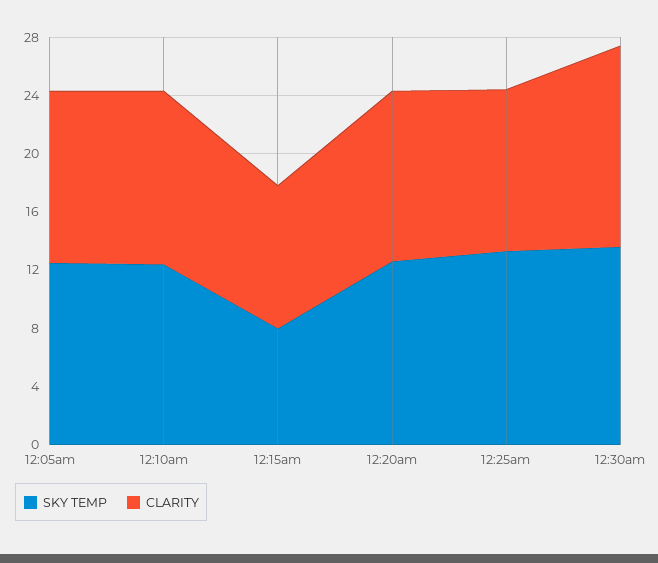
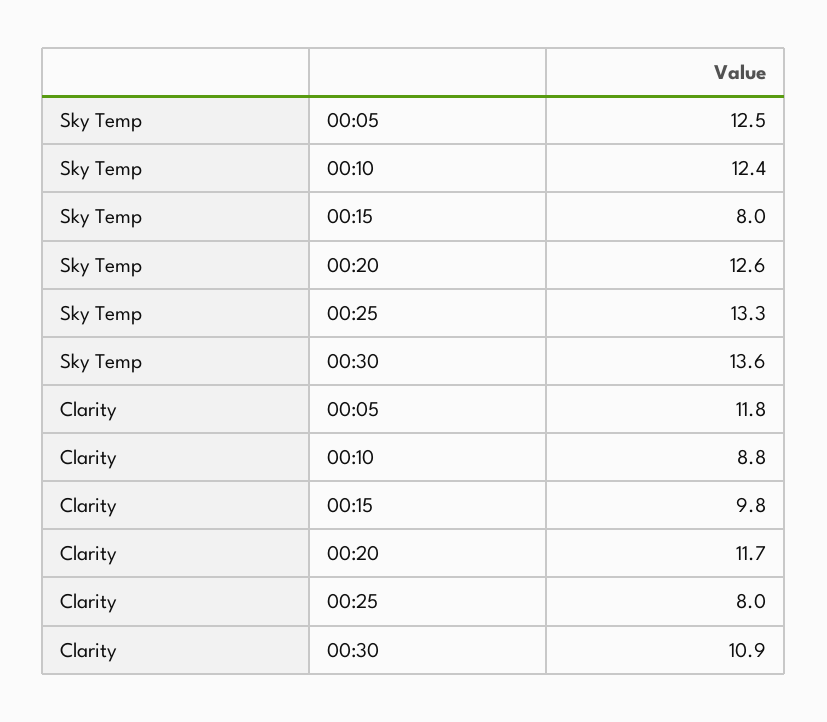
  {
    "SKY TEMP": {
      "12:05am": 12.5,
      "12:10am": 12.4,
      "12:15am": 8,
      "12:20am": 12.6,
      "12:25am": 13.3,
      "12:30am": 13.6
    },
    "CLARITY": {
      "12:05am": 11.8,
-     "12:10am": 12,
+     "12:10am": 8.8,
      "12:15am": 9.8,
      "12:20am": 11.7,
-     "12:25am": 11,
+     "12:25am": 8,
-     "12:30am": 14
+     "12:30am": 10.9
    }
  }

